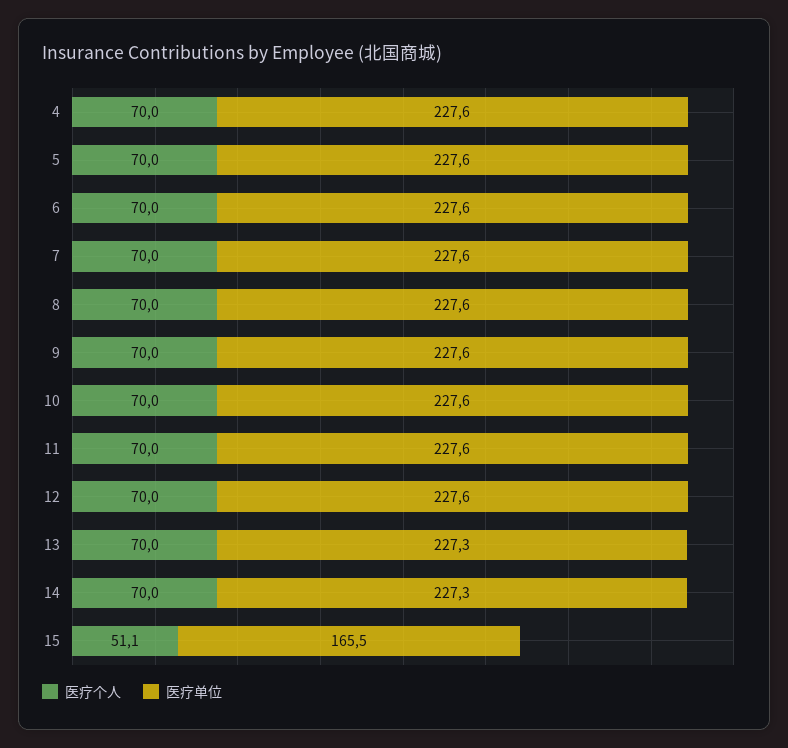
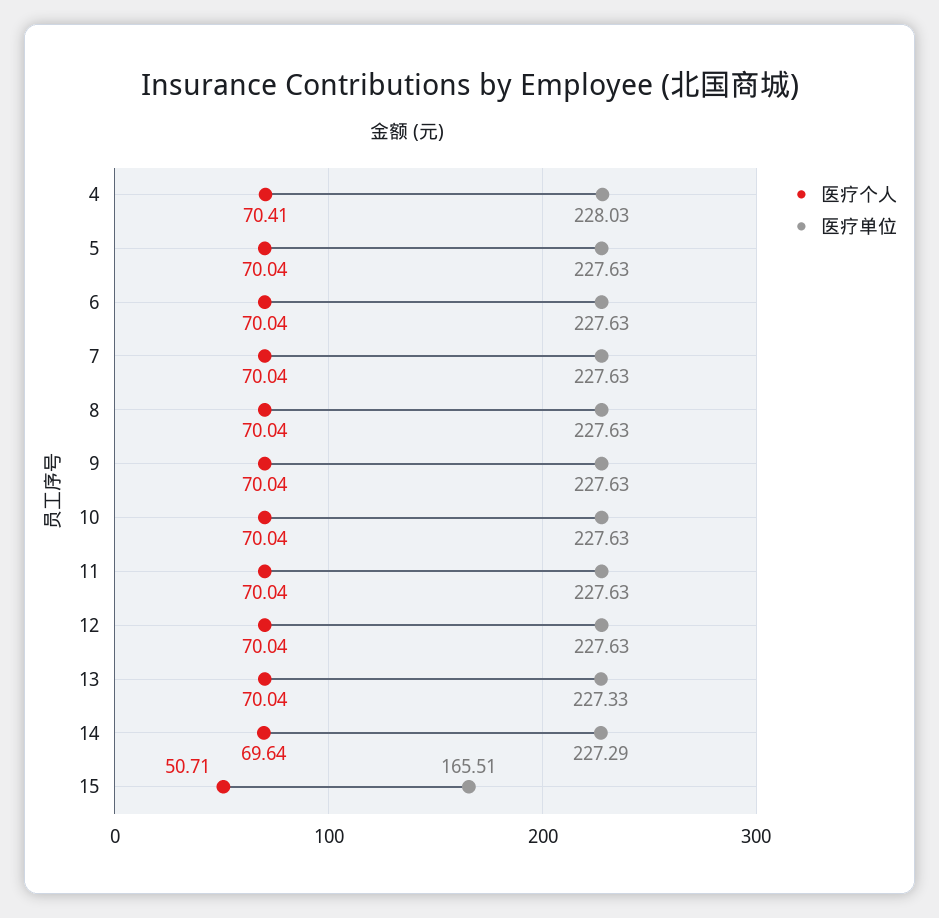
  {
    "医疗个人": {
-     "4": 70,
+     "4": 70.41,
      "5": 70.04,
      "6": 70.04,
      "7": 70.04,
      "8": 70.04,
      "9": 70.04,
      "10": 70.04,
      "11": 70.04,
      "12": 70.04,
      "13": 70.04,
-     "14": 70,
+     "14": 69.64,
-     "15": 51.1
+     "15": 50.71
    },
    "医疗单位": {
-     "4": 227.6,
+     "4": 228.03,
      "5": 227.63,
      "6": 227.63,
      "7": 227.63,
      "8": 227.63,
      "9": 227.63,
      "10": 227.63,
      "11": 227.63,
      "12": 227.63,
      "13": 227.33,
      "14": 227.29,
      "15": 165.51
    }
  }

